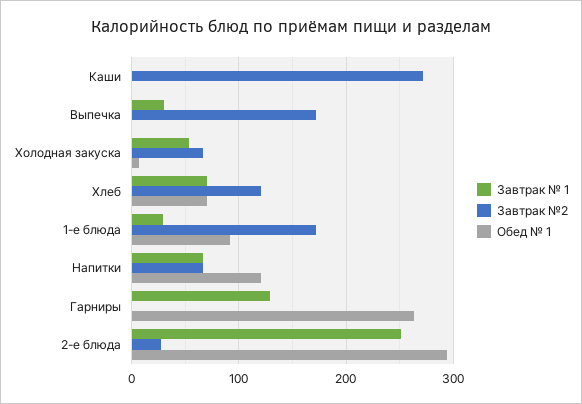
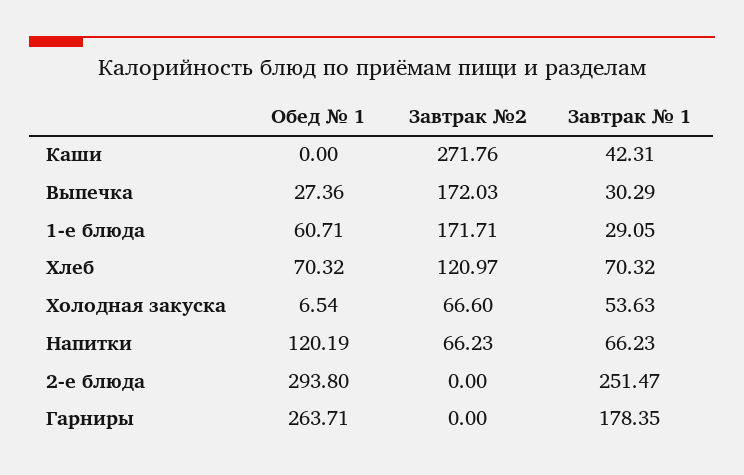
  {
    "Завтрак № 1": {
-     "Каши": 0,
+     "Каши": 42.31,
      "Выпечка": 30.29,
      "Холодная закуска": 53.63,
      "Хлеб": 70.32,
      "1-е блюда": 29.05,
      "Напитки": 66.23,
-     "Гарниры": 130,
+     "Гарниры": 178.35,
      "2-е блюда": 251.47
    },
    "Завтрак №2": {
      "Каши": 271.76,
      "Выпечка": 172.03,
      "Холодная закуска": 66.6,
      "Хлеб": 120.97,
      "1-е блюда": 171.71,
      "Напитки": 66.23,
      "Гарниры": 0,
-     "2-е блюда": 30
+     "2-е блюда": 0
    },
    "Обед № 1": {
      "Каши": 0,
-     "Выпечка": 0,
+     "Выпечка": 27.36,
      "Холодная закуска": 6.54,
      "Хлеб": 70.32,
-     "1-е блюда": 90,
+     "1-е блюда": 60.71,
      "Напитки": 120.19,
      "Гарниры": 263.71,
      "2-е блюда": 293.8
    }
  }

